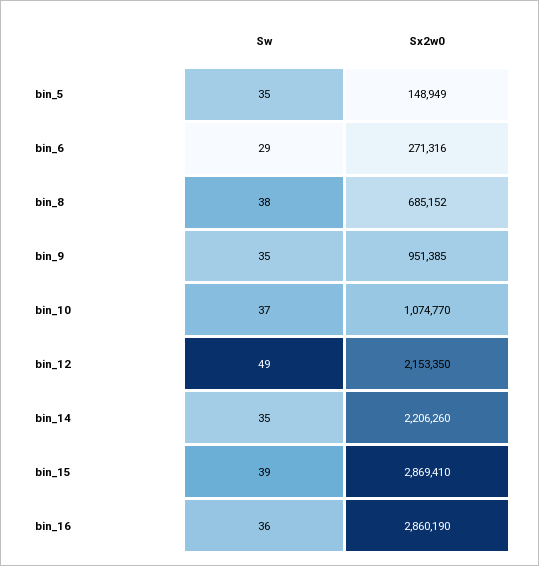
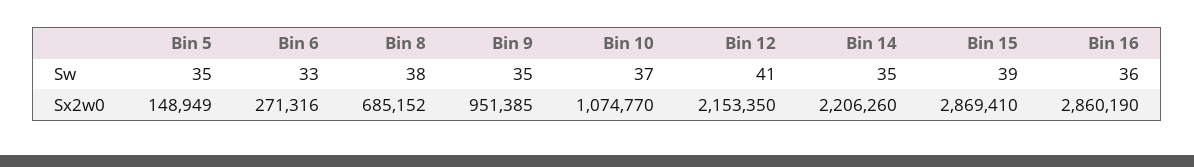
  {
    "Sw": {
      "bin_5": 35,
-     "bin_6": 29,
+     "bin_6": 33,
      "bin_8": 38,
      "bin_9": 35,
      "bin_10": 37,
-     "bin_12": 49,
+     "bin_12": 41,
      "bin_14": 35,
      "bin_15": 39,
      "bin_16": 36
    },
    "Sx2w0": {
      "bin_5": 148949,
      "bin_6": 271316,
      "bin_8": 685152,
      "bin_9": 951385,
      "bin_10": 1074770,
      "bin_12": 2153350,
      "bin_14": 2206260,
      "bin_15": 2869410,
      "bin_16": 2860190
    }
  }

